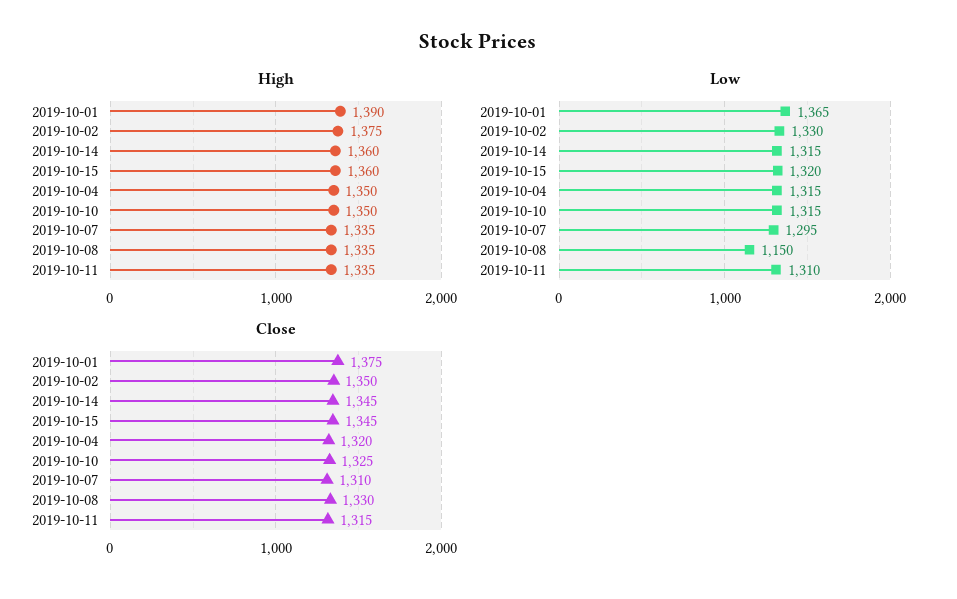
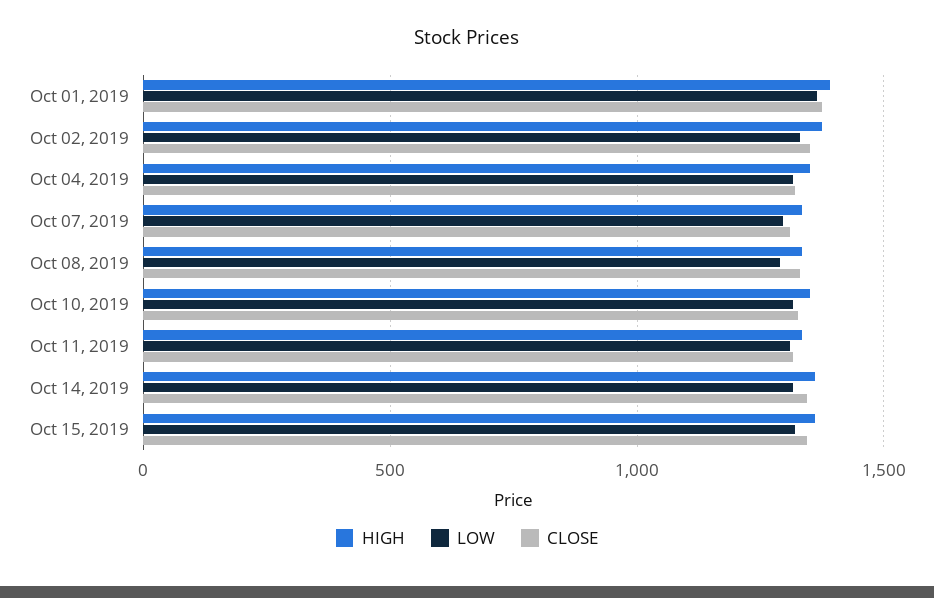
  {
    "High": {
      "2019-10-01": 1390,
      "2019-10-02": 1375,
      "2019-10-14": 1360,
      "2019-10-15": 1360,
      "2019-10-04": 1350,
      "2019-10-10": 1350,
      "2019-10-07": 1335,
      "2019-10-08": 1335,
      "2019-10-11": 1335
    },
    "Low": {
      "2019-10-01": 1365,
      "2019-10-02": 1330,
      "2019-10-14": 1315,
      "2019-10-15": 1320,
      "2019-10-04": 1315,
      "2019-10-10": 1315,
      "2019-10-07": 1295,
-     "2019-10-08": 1150,
+     "2019-10-08": 1300,
      "2019-10-11": 1310
    },
    "Close": {
      "2019-10-01": 1375,
      "2019-10-02": 1350,
      "2019-10-14": 1345,
      "2019-10-15": 1345,
      "2019-10-04": 1320,
      "2019-10-10": 1325,
      "2019-10-07": 1310,
      "2019-10-08": 1330,
      "2019-10-11": 1315
    }
  }

